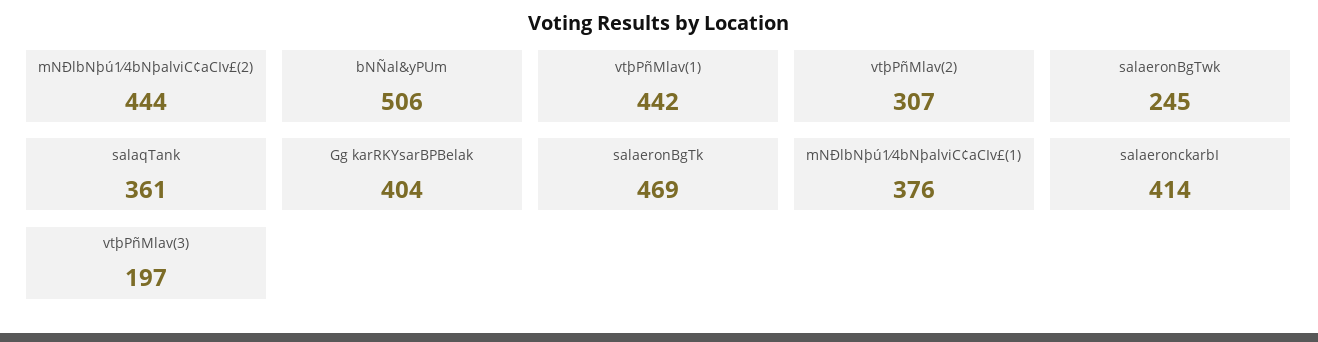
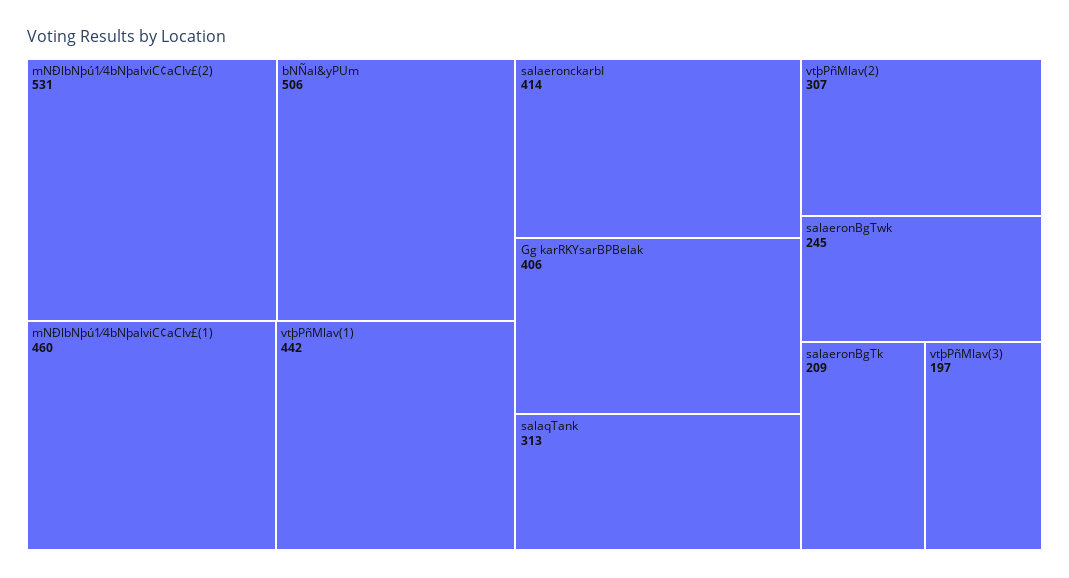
  {
-   "mNÐlbNþú1⁄4bNþalviC¢aCIv£(2)": 444,
+   "mNÐlbNþú1⁄4bNþalviC¢aCIv£(2)": 531,
    "bNÑal&yPUm": 506,
    "vtþPñMlav(1)": 442,
    "vtþPñMlav(2)": 307,
    "salaeronBgTwk": 245,
-   "salaqTank": 361,
+   "salaqTank": 313,
-   "Gg karRKYsarBPBelak": 404,
+   "Gg karRKYsarBPBelak": 406,
-   "salaeronBgTk": 469,
+   "salaeronBgTk": 209,
-   "mNÐlbNþú1⁄4bNþalviC¢aCIv£(1)": 376,
+   "mNÐlbNþú1⁄4bNþalviC¢aCIv£(1)": 460,
    "salaeronckarbI": 414,
    "vtþPñMlav(3)": 197
  }

